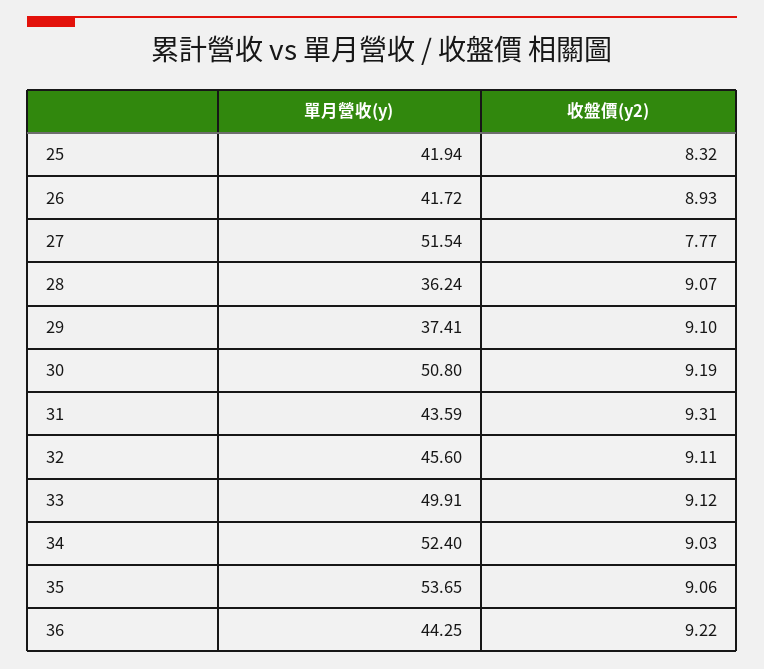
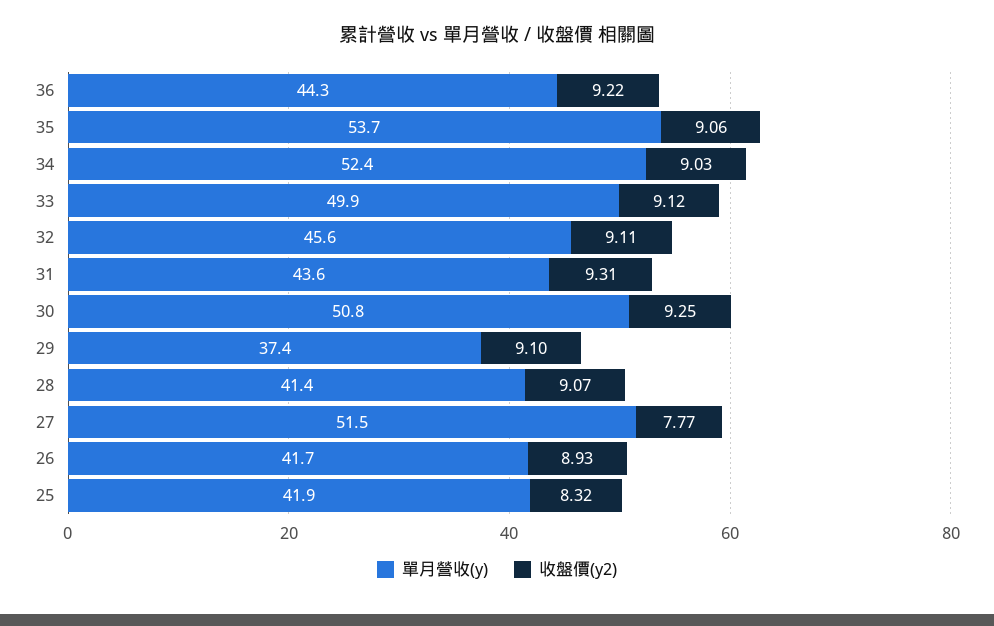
  {
    "單月營收(y)": {
      "25": 41.94,
      "26": 41.72,
      "27": 51.54,
-     "28": 36.24,
+     "28": 41.4,
      "29": 37.41,
      "30": 50.8,
      "31": 43.59,
      "32": 45.6,
      "33": 49.91,
      "34": 52.4,
      "35": 53.65,
      "36": 44.25
    },
    "收盤價(y2)": {
      "25": 8.32,
      "26": 8.93,
      "27": 7.77,
      "28": 9.07,
      "29": 9.1,
-     "30": 9.19,
+     "30": 9.25,
      "31": 9.31,
      "32": 9.11,
      "33": 9.12,
      "34": 9.03,
      "35": 9.06,
      "36": 9.22
    }
  }

